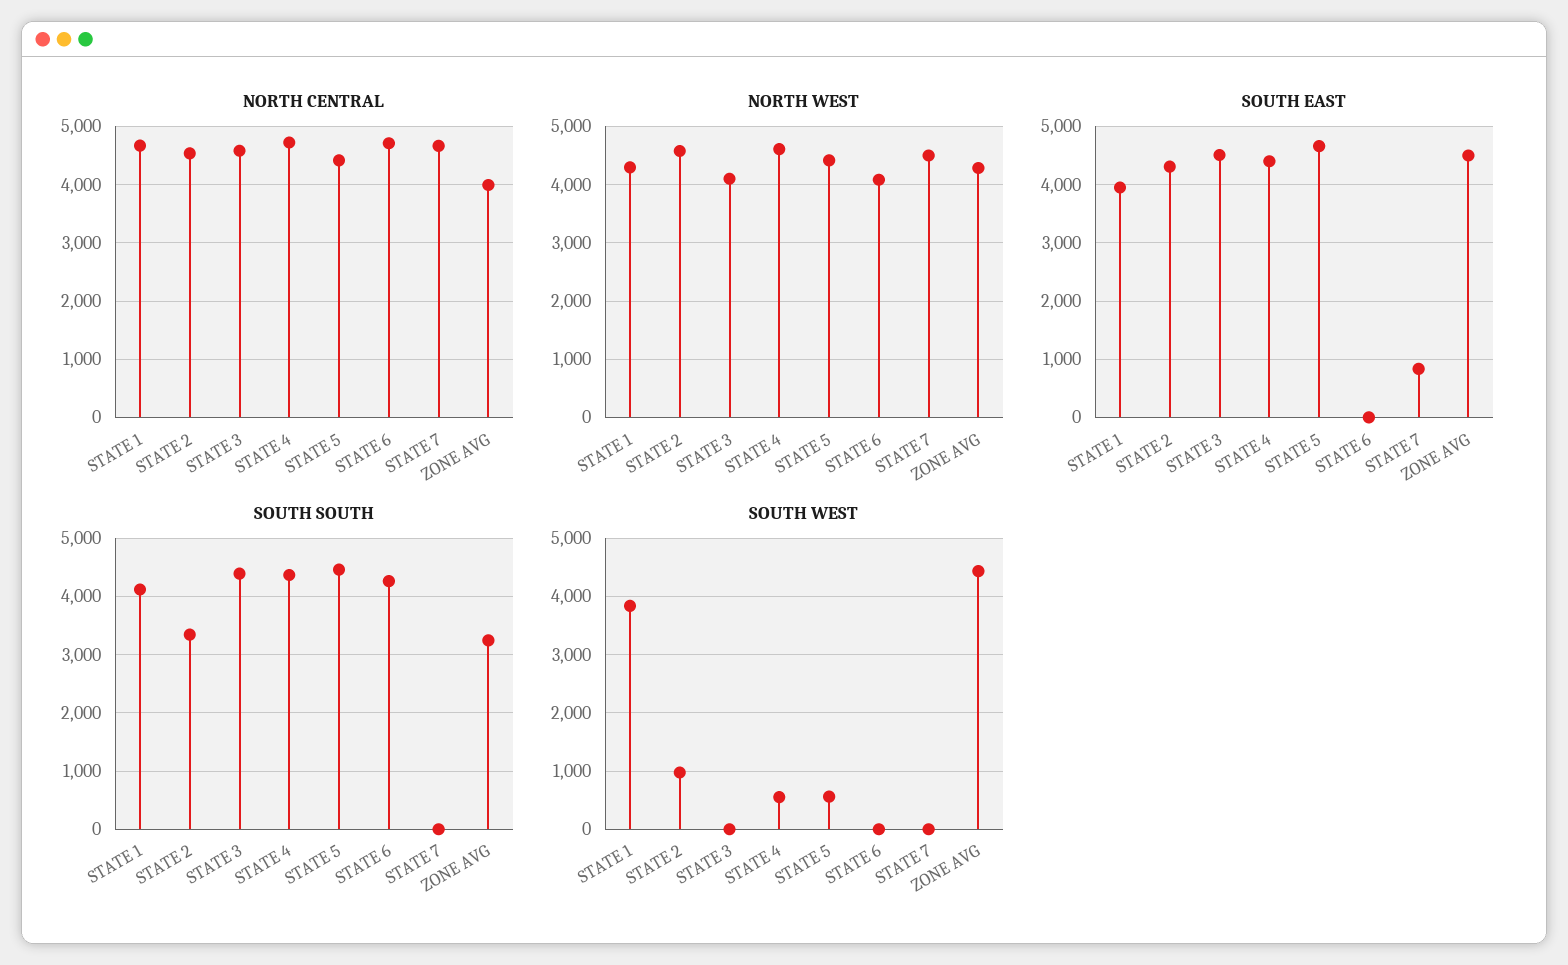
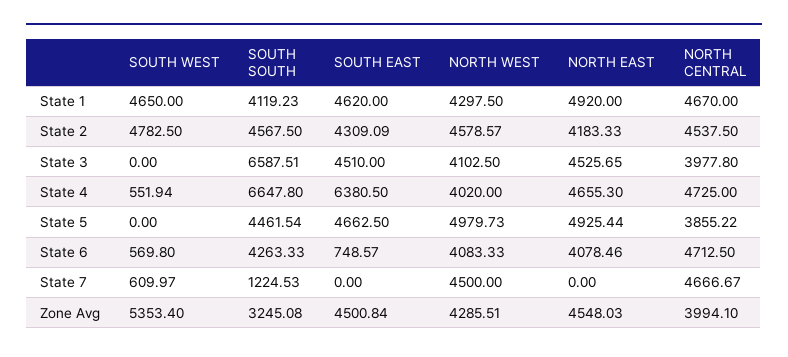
  {
    "NORTH CENTRAL": {
      "STATE 1": 4670,
      "STATE 2": 4537.5,
-     "STATE 3": 4600,
+     "STATE 3": 3977.8,
      "STATE 4": 4725,
-     "STATE 5": 4400,
+     "STATE 5": 3855.22,
      "STATE 6": 4712.5,
      "STATE 7": 4666.67,
      "ZONE AVG": 3994.1
    },
    "NORTH WEST": {
      "STATE 1": 4297.5,
      "STATE 2": 4578.57,
      "STATE 3": 4102.5,
-     "STATE 4": 4600,
+     "STATE 4": 4020,
-     "STATE 5": 4400,
+     "STATE 5": 4979.73,
      "STATE 6": 4083.33,
      "STATE 7": 4500,
      "ZONE AVG": 4285.51
    },
    "SOUTH EAST": {
-     "STATE 1": 4000,
+     "STATE 1": 4620,
      "STATE 2": 4309.09,
      "STATE 3": 4510,
-     "STATE 4": 4400,
+     "STATE 4": 6380.5,
      "STATE 5": 4662.5,
-     "STATE 6": 0,
+     "STATE 6": 748.57,
-     "STATE 7": 800,
+     "STATE 7": 0,
      "ZONE AVG": 4500.84
    },
    "SOUTH SOUTH": {
      "STATE 1": 4119.23,
-     "STATE 2": 3400,
+     "STATE 2": 4567.5,
-     "STATE 3": 4400,
+     "STATE 3": 6587.51,
-     "STATE 4": 4400,
+     "STATE 4": 6647.8,
      "STATE 5": 4461.54,
      "STATE 6": 4263.33,
-     "STATE 7": 0,
+     "STATE 7": 1224.53,
      "ZONE AVG": 3245.08
    },
    "SOUTH WEST": {
-     "STATE 1": 3800,
+     "STATE 1": 4650,
-     "STATE 2": 1000,
+     "STATE 2": 4782.5,
      "STATE 3": 0,
      "STATE 4": 551.94,
-     "STATE 5": 600,
+     "STATE 5": 0,
-     "STATE 6": 0,
+     "STATE 6": 569.8,
-     "STATE 7": 0,
+     "STATE 7": 609.97,
-     "ZONE AVG": 4400
+     "ZONE AVG": 5353.4
-   }
+   },
+   "NORTH EAST": {
+     "STATE 1": 4920,
+     "STATE 2": 4183.33,
+     "STATE 3": 4525.65,
+     "STATE 4": 4655.3,
+     "STATE 5": 4925.44,
+     "STATE 6": 4078.46,
+     "STATE 7": 0,
+     "ZONE AVG": 4548.03
+   }
  }

